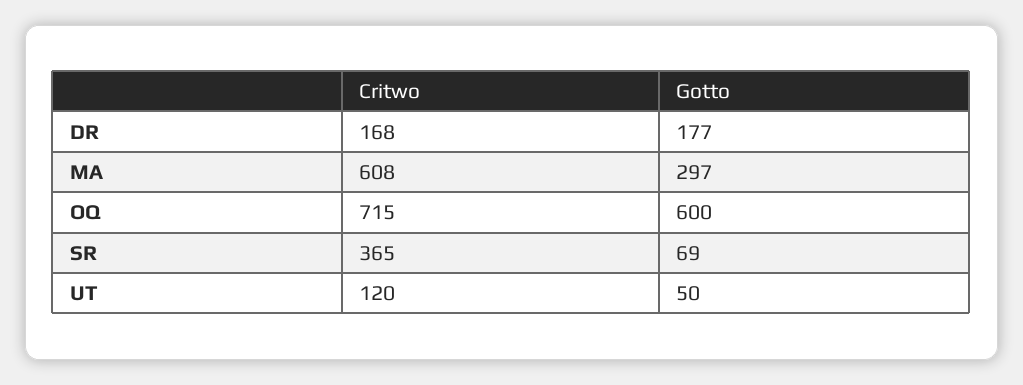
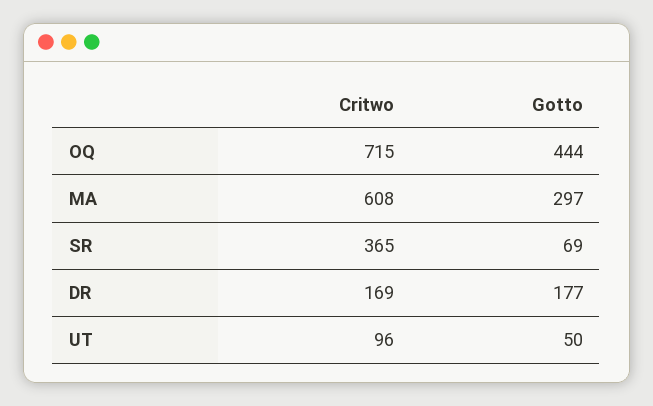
  {
    "Critwo": {
-     "DR": 168,
+     "DR": 169,
      "MA": 608,
      "OQ": 715,
      "SR": 365,
-     "UT": 120
+     "UT": 96
    },
    "Gotto": {
      "DR": 177,
      "MA": 297,
-     "OQ": 600,
+     "OQ": 444,
      "SR": 69,
      "UT": 50
    }
  }

